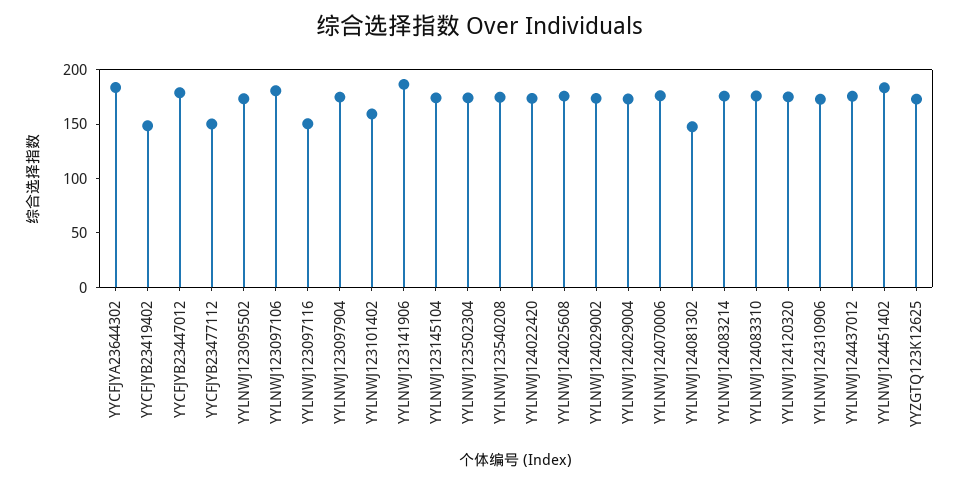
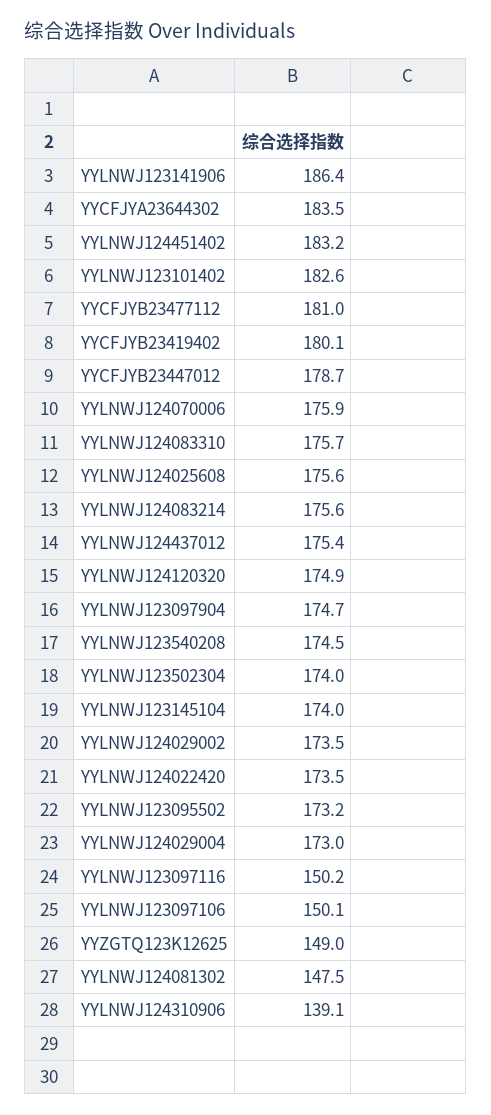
  {
    "YYCFJYA23644302": 183.5,
-   "YYCFJYB23419402": 150,
+   "YYCFJYB23419402": 180.1,
    "YYCFJYB23447012": 178.7,
-   "YYCFJYB23477112": 150,
+   "YYCFJYB23477112": 181,
    "YYLNWJ123095502": 173.2,
-   "YYLNWJ123097106": 180,
+   "YYLNWJ123097106": 150.1,
    "YYLNWJ123097116": 150.2,
    "YYLNWJ123097904": 174.7,
-   "YYLNWJ123101402": 160,
+   "YYLNWJ123101402": 182.6,
    "YYLNWJ123141906": 186.4,
    "YYLNWJ123145104": 174,
    "YYLNWJ123502304": 174,
    "YYLNWJ123540208": 174.5,
    "YYLNWJ124022420": 173.5,
    "YYLNWJ124025608": 175.6,
    "YYLNWJ124029002": 173.5,
    "YYLNWJ124029004": 173,
    "YYLNWJ124070006": 175.9,
    "YYLNWJ124081302": 147.5,
    "YYLNWJ124083214": 175.6,
    "YYLNWJ124083310": 175.7,
    "YYLNWJ124120320": 174.9,
-   "YYLNWJ124310906": 170,
+   "YYLNWJ124310906": 139.1,
    "YYLNWJ124437012": 175.4,
    "YYLNWJ124451402": 183.2,
-   "YYZGTQ123K12625": 170
+   "YYZGTQ123K12625": 149
  }

